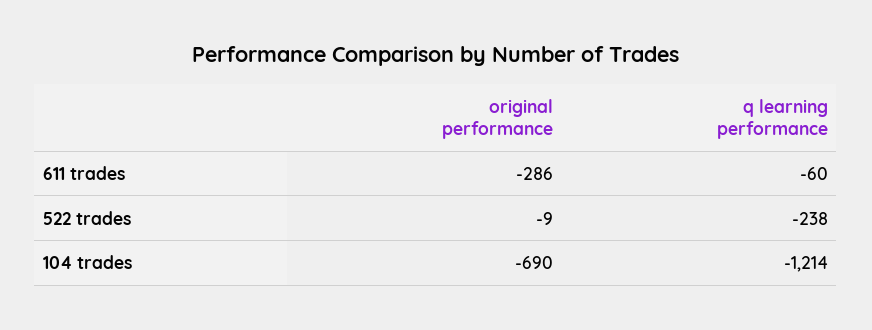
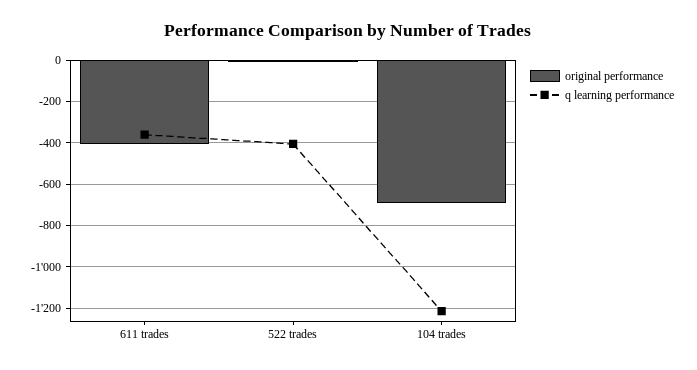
  {
    "original performance": {
-     "611 trades": -286,
+     "611 trades": -400,
      "522 trades": -9,
      "104 trades": -690
    },
    "q learning performance": {
-     "611 trades": -60,
+     "611 trades": -350,
-     "522 trades": -238,
+     "522 trades": -400,
      "104 trades": -1214
    }
  }

